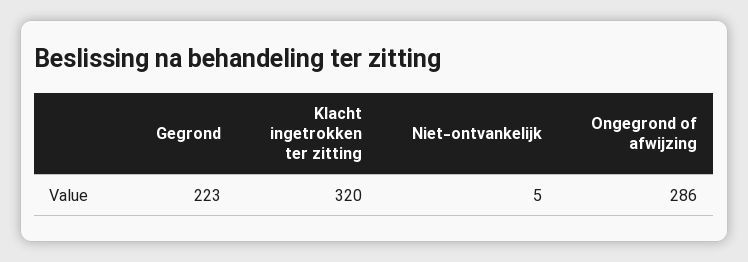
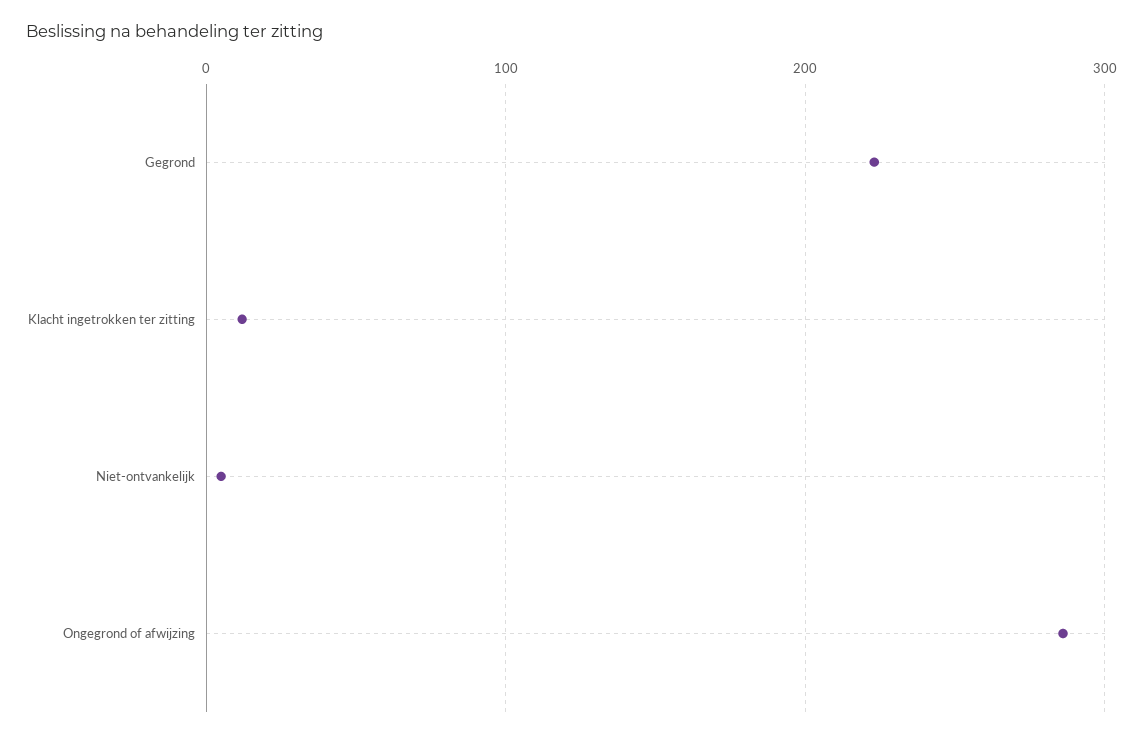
  {
    "Gegrond": 223,
-   "Klacht ingetrokken ter zitting": 320,
+   "Klacht ingetrokken ter zitting": 10,
    "Niet-ontvankelijk": 5,
    "Ongegrond of afwijzing": 286
  }

